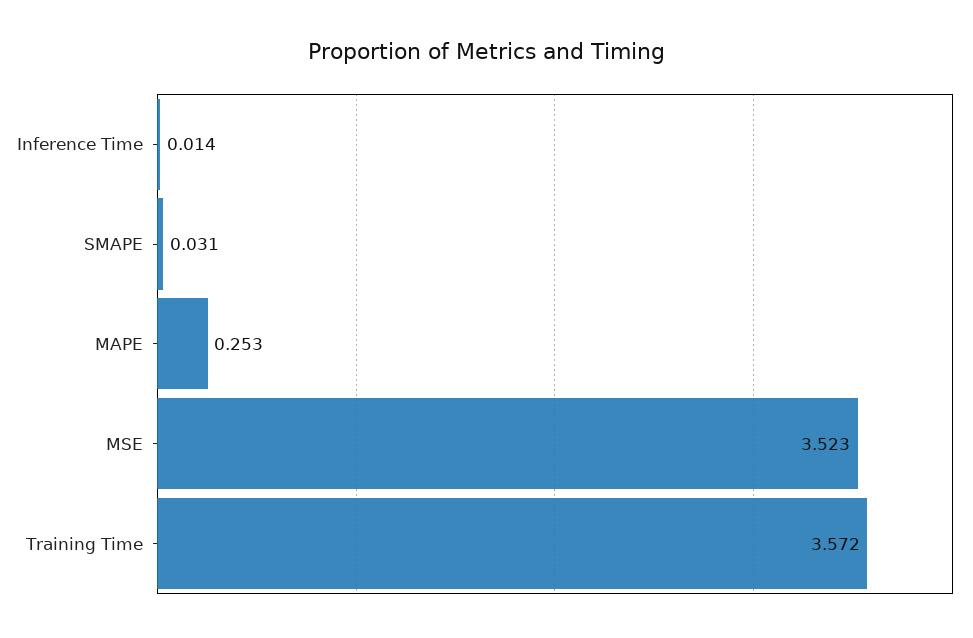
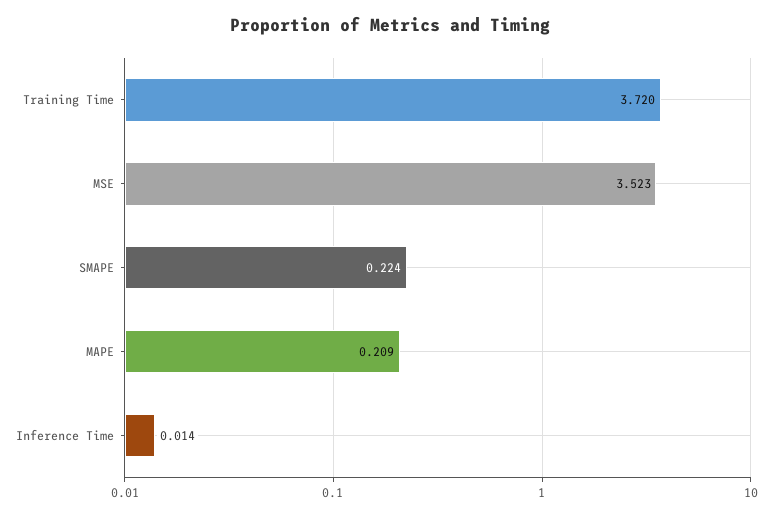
  {
    "Inference Time": 0.014,
-   "SMAPE": 0.031,
+   "SMAPE": 0.224,
-   "MAPE": 0.253,
+   "MAPE": 0.209,
    "MSE": 3.523,
-   "Training Time": 3.572
+   "Training Time": 3.72
  }

